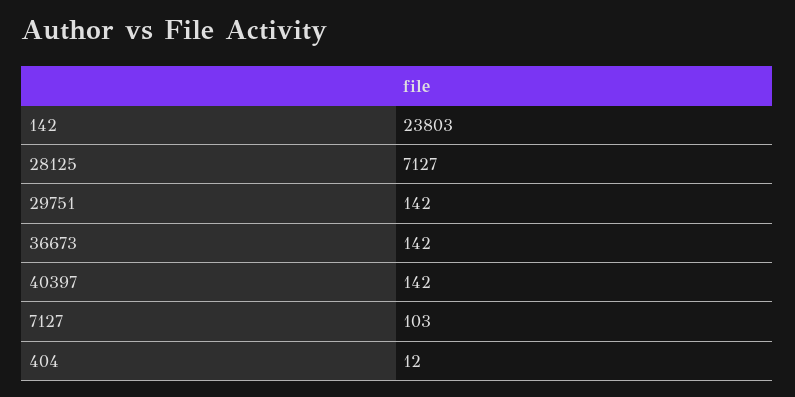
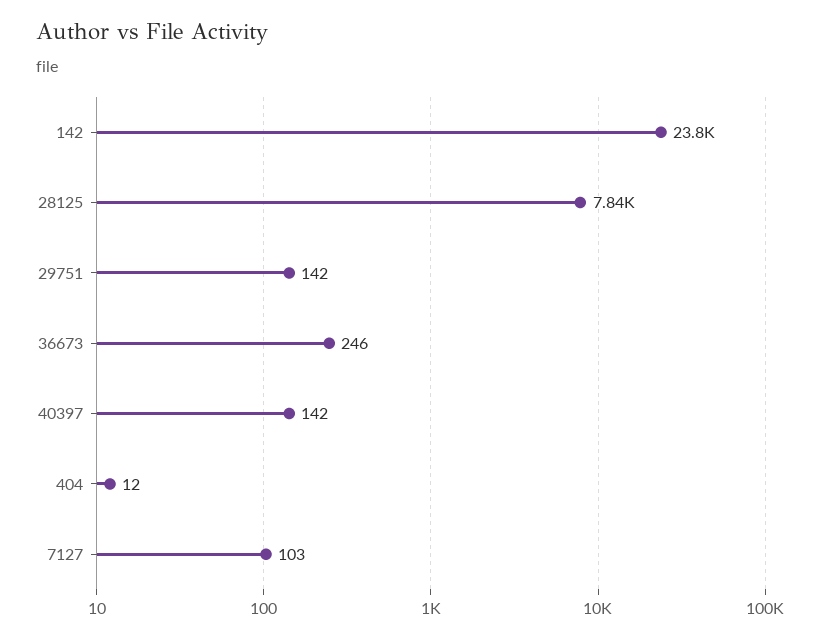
  {
    "142": 23803,
-   "28125": 7127,
+   "28125": 7840,
    "29751": 142,
-   "36673": 142,
+   "36673": 246,
    "40397": 142,
    "7127": 103,
    "404": 12
  }

